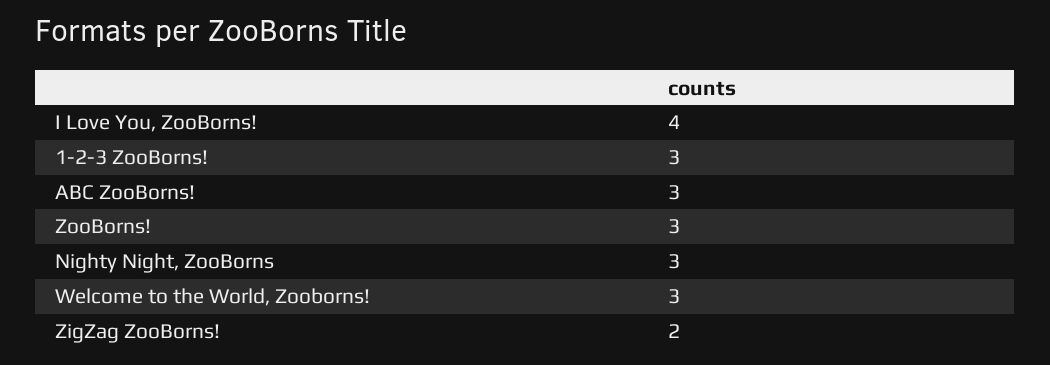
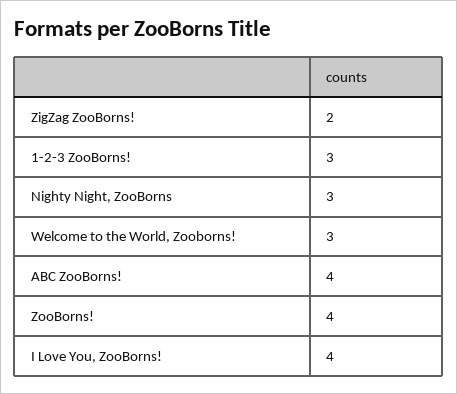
  {
    "I Love You, ZooBorns!": 4,
    "1-2-3 ZooBorns!": 3,
-   "ABC ZooBorns!": 3,
+   "ABC ZooBorns!": 4,
-   "ZooBorns!": 3,
+   "ZooBorns!": 4,
    "Nighty Night, ZooBorns": 3,
    "Welcome to the World, Zooborns!": 3,
    "ZigZag ZooBorns!": 2
  }

